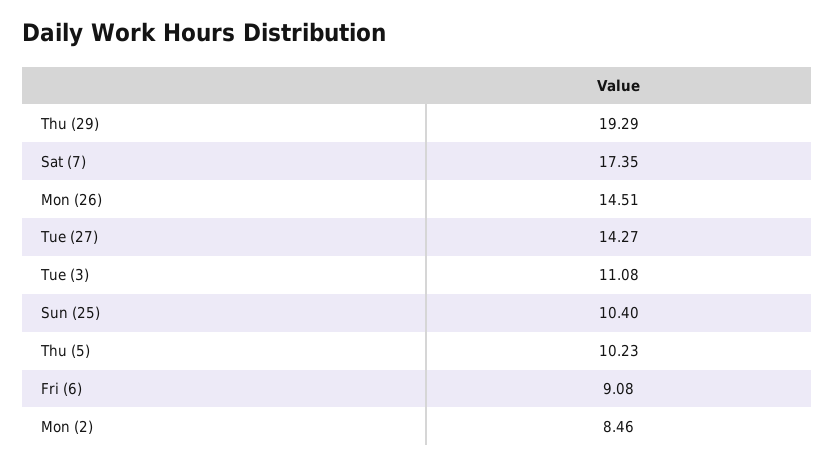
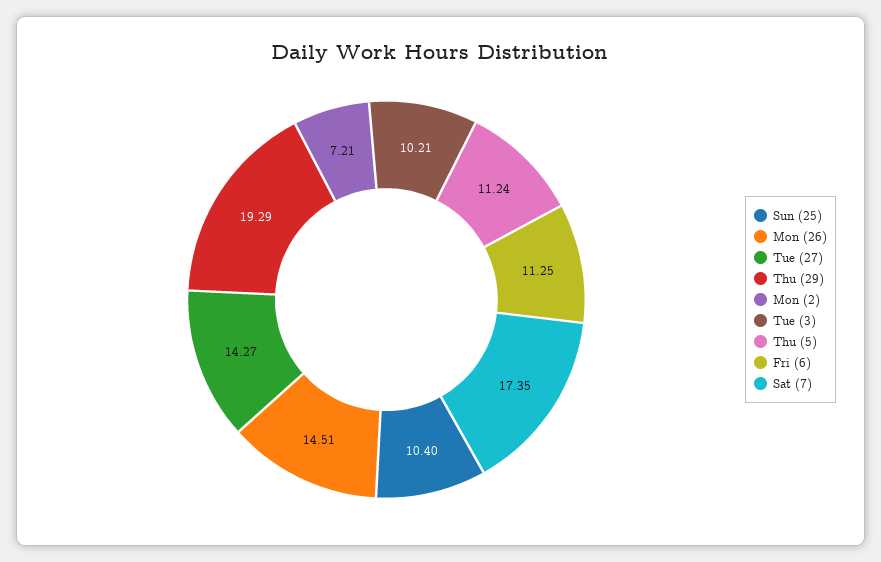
  {
    "Thu (29)": 19.29,
    "Sat (7)": 17.35,
    "Mon (26)": 14.51,
    "Tue (27)": 14.27,
-   "Tue (3)": 11.08,
+   "Tue (3)": 10.21,
    "Sun (25)": 10.4,
-   "Thu (5)": 10.23,
+   "Thu (5)": 11.24,
-   "Fri (6)": 9.08,
+   "Fri (6)": 11.25,
-   "Mon (2)": 8.46
+   "Mon (2)": 7.21
  }

